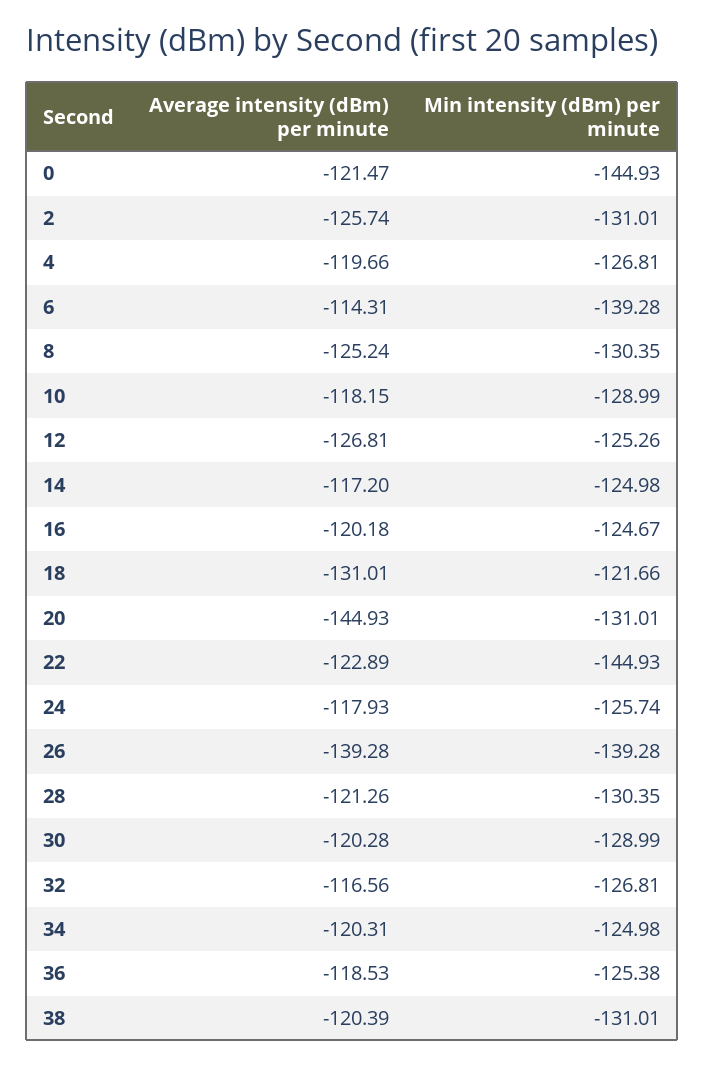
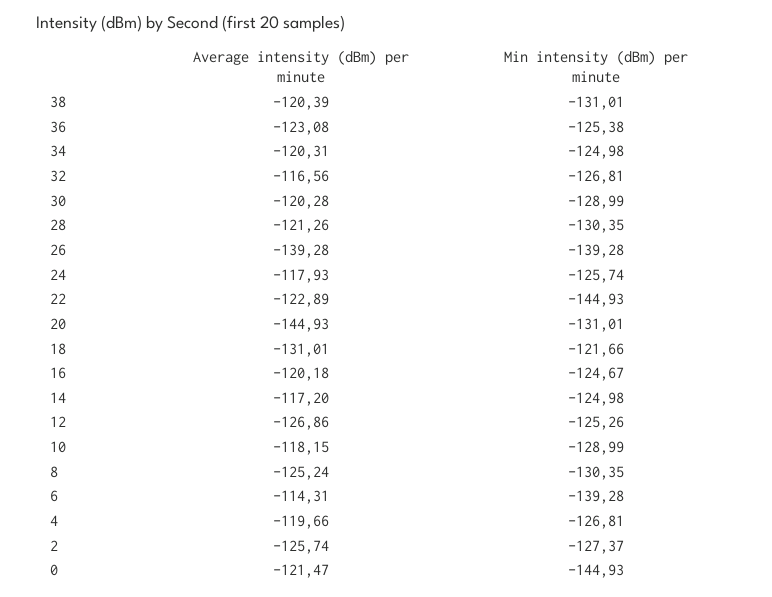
  {
    "Average intensity (dBm) per minute": {
      "0": -121.47,
      "2": -125.74,
      "4": -119.66,
      "6": -114.31,
      "8": -125.24,
      "10": -118.15,
-     "12": -126.81,
+     "12": -126.86,
      "14": -117.2,
      "16": -120.18,
      "18": -131.01,
      "20": -144.93,
      "22": -122.89,
      "24": -117.93,
      "26": -139.28,
      "28": -121.26,
      "30": -120.28,
      "32": -116.56,
      "34": -120.31,
-     "36": -118.53,
+     "36": -123.08,
      "38": -120.39
    },
    "Min intensity (dBm) per minute": {
      "0": -144.93,
-     "2": -131.01,
+     "2": -127.37,
      "4": -126.81,
      "6": -139.28,
      "8": -130.35,
      "10": -128.99,
      "12": -125.26,
      "14": -124.98,
      "16": -124.67,
      "18": -121.66,
      "20": -131.01,
      "22": -144.93,
      "24": -125.74,
      "26": -139.28,
      "28": -130.35,
      "30": -128.99,
      "32": -126.81,
      "34": -124.98,
      "36": -125.38,
      "38": -131.01
    }
  }

